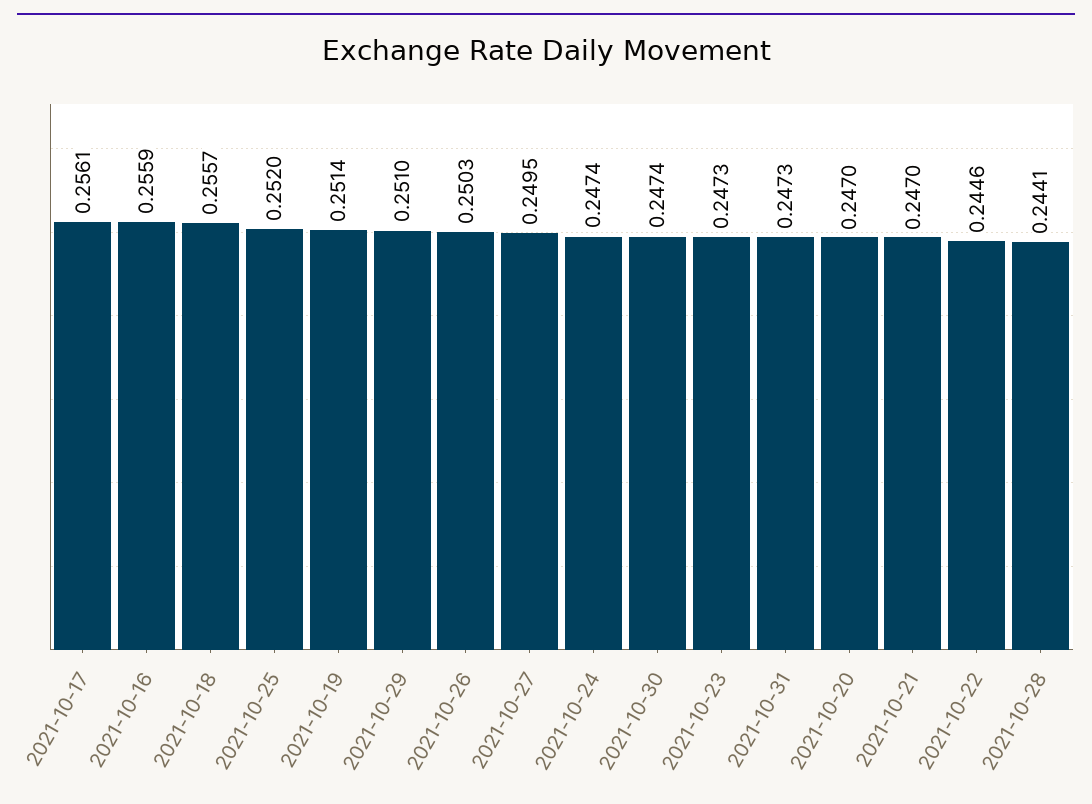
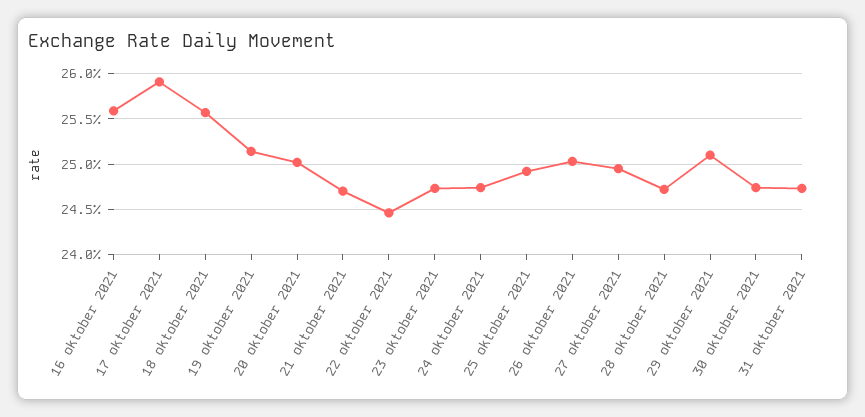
  {
-   "2021-10-17": 0.2561,
+   "2021-10-17": 0.259,
    "2021-10-16": 0.2559,
    "2021-10-18": 0.2557,
-   "2021-10-25": 0.252,
+   "2021-10-25": 0.249,
    "2021-10-19": 0.2514,
    "2021-10-29": 0.251,
    "2021-10-26": 0.2503,
    "2021-10-27": 0.2495,
    "2021-10-24": 0.2474,
    "2021-10-30": 0.2474,
    "2021-10-23": 0.2473,
    "2021-10-31": 0.2473,
-   "2021-10-20": 0.247,
+   "2021-10-20": 0.25,
    "2021-10-21": 0.247,
    "2021-10-22": 0.2446,
-   "2021-10-28": 0.2441
+   "2021-10-28": 0.247
  }

